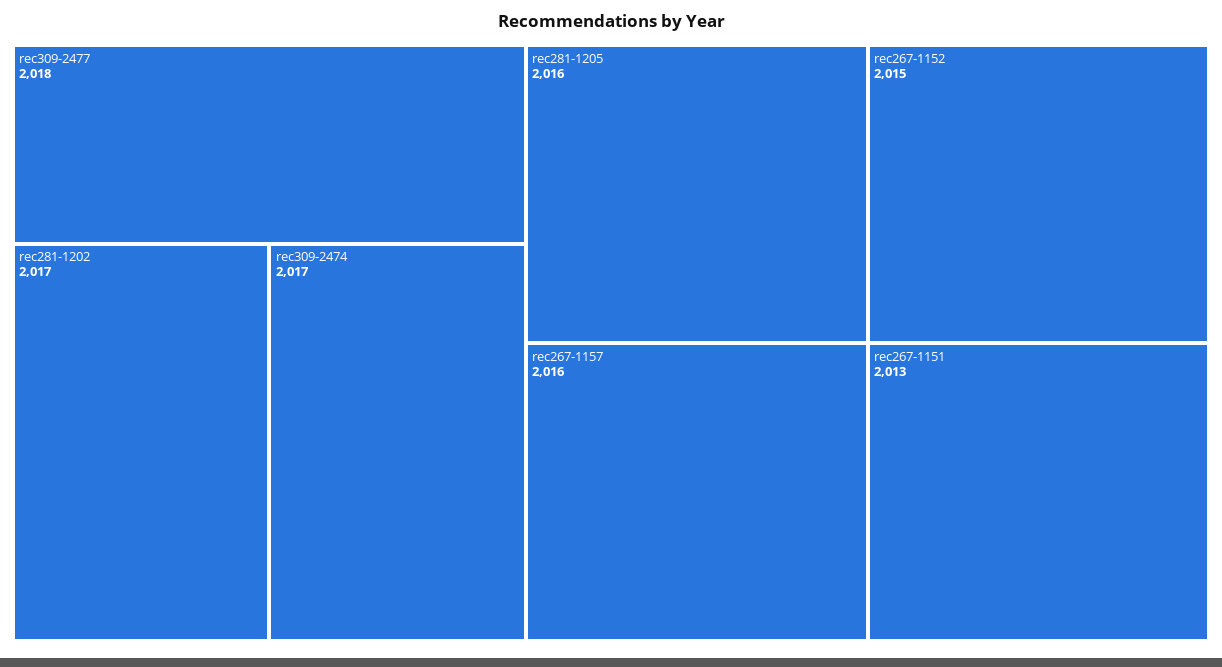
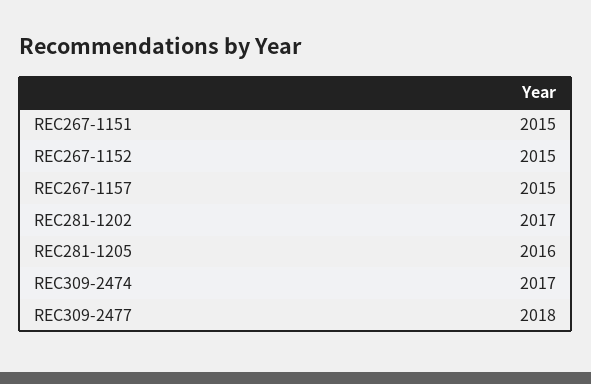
  {
    "rec309-2477": 2018,
    "rec281-1202": 2017,
    "rec309-2474": 2017,
    "rec281-1205": 2016,
-   "rec267-1157": 2016,
+   "rec267-1157": 2015,
    "rec267-1152": 2015,
-   "rec267-1151": 2013
+   "rec267-1151": 2015
  }

